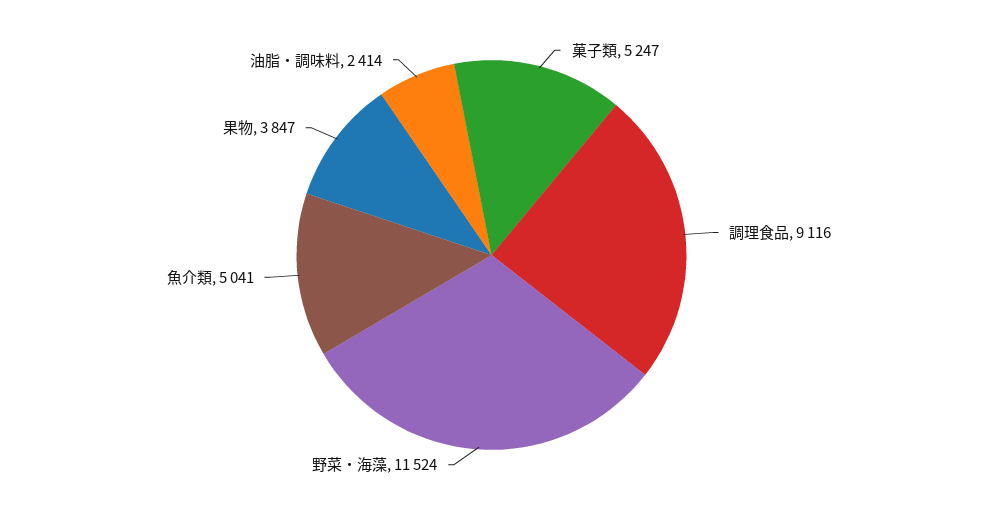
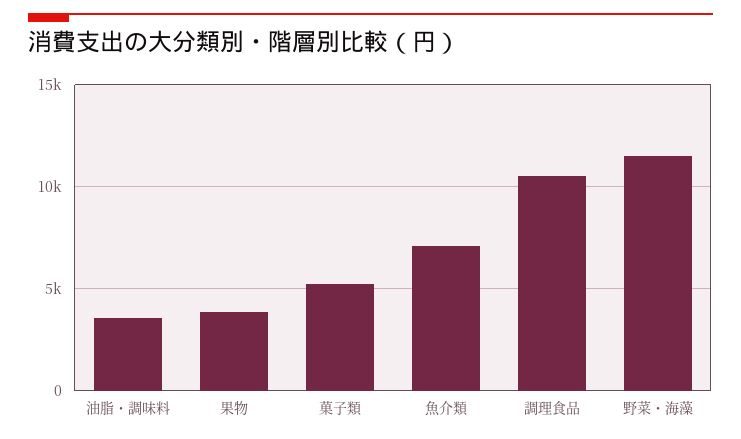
  {
    "菓子類": 5247,
-   "調理食品": 9116,
+   "調理食品": 10500,
    "野菜・海藻": 11524,
-   "魚介類": 5041,
+   "魚介類": 7000,
    "果物": 3847,
-   "油脂・調味料": 2414
+   "油脂・調味料": 3500
  }

